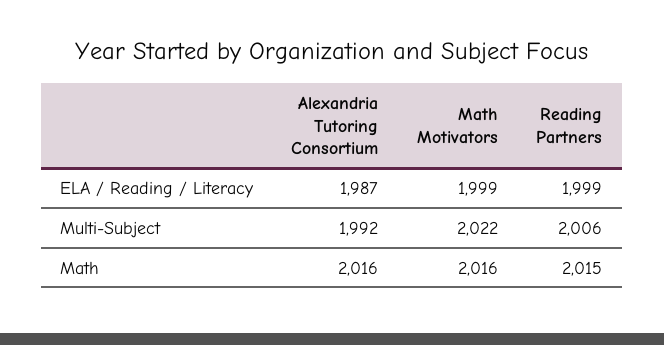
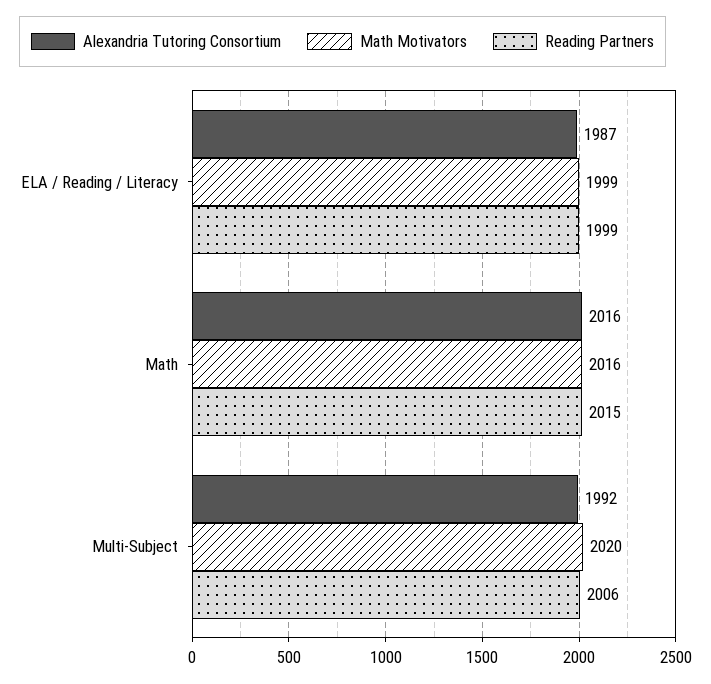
  {
    "Alexandria Tutoring Consortium": {
      "ELA / Reading / Literacy": 1987,
      "Multi-Subject": 1992,
      "Math": 2016
    },
    "Math Motivators": {
      "ELA / Reading / Literacy": 1999,
-     "Multi-Subject": 2022,
+     "Multi-Subject": 2020,
      "Math": 2016
    },
    "Reading Partners": {
      "ELA / Reading / Literacy": 1999,
      "Multi-Subject": 2006,
      "Math": 2015
    }
  }

